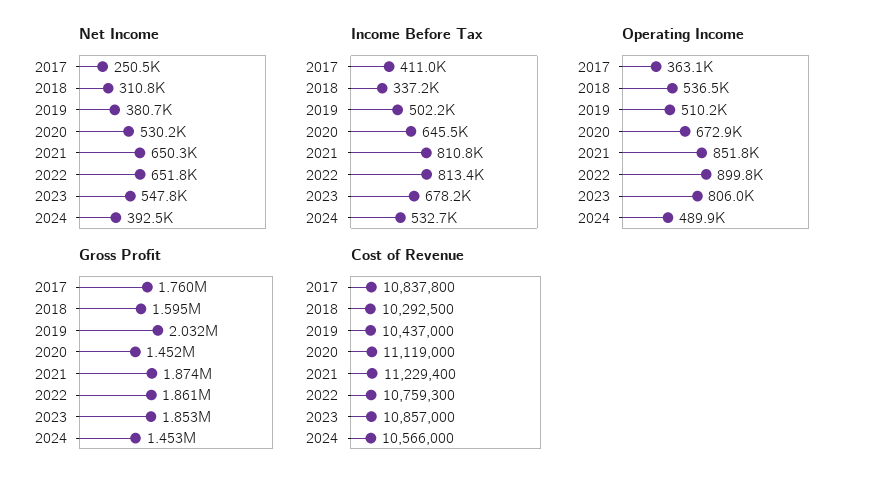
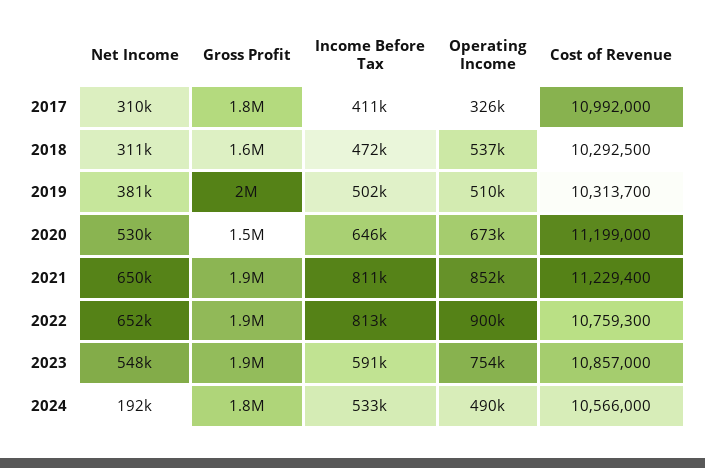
  {
    "Net Income": {
-     "2017": 250500,
+     "2017": 310000,
      "2018": 310800,
      "2019": 380700,
      "2020": 530200,
      "2021": 650300,
      "2022": 651800,
      "2023": 547800,
-     "2024": 392500
+     "2024": 192000
    },
    "Income Before Tax": {
      "2017": 411000,
-     "2018": 337200,
+     "2018": 472000,
      "2019": 502200,
      "2020": 645500,
      "2021": 810800,
      "2022": 813400,
-     "2023": 678200,
+     "2023": 591000,
      "2024": 532700
    },
    "Operating Income": {
-     "2017": 363100,
+     "2017": 326000,
      "2018": 536500,
      "2019": 510200,
      "2020": 672900,
      "2021": 851800,
      "2022": 899800,
-     "2023": 806000,
+     "2023": 754000,
      "2024": 489900
    },
    "Gross Profit": {
      "2017": 1760000,
      "2018": 1595000,
      "2019": 2032000,
      "2020": 1452000,
      "2021": 1874000,
      "2022": 1861000,
      "2023": 1853000,
-     "2024": 1453000
+     "2024": 1800000
    },
    "Cost of Revenue": {
-     "2017": 10837800,
+     "2017": 10992000,
      "2018": 10292500,
-     "2019": 10437000,
+     "2019": 10313700,
-     "2020": 11119000,
+     "2020": 11199000,
      "2021": 11229400,
      "2022": 10759300,
      "2023": 10857000,
      "2024": 10566000
    }
  }

